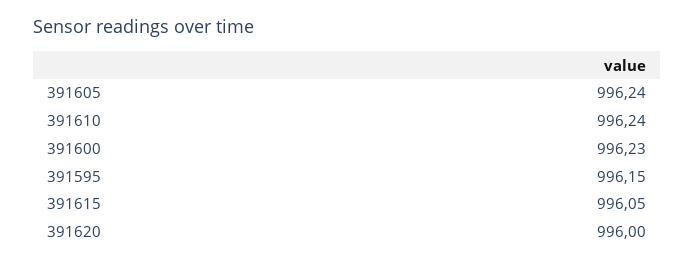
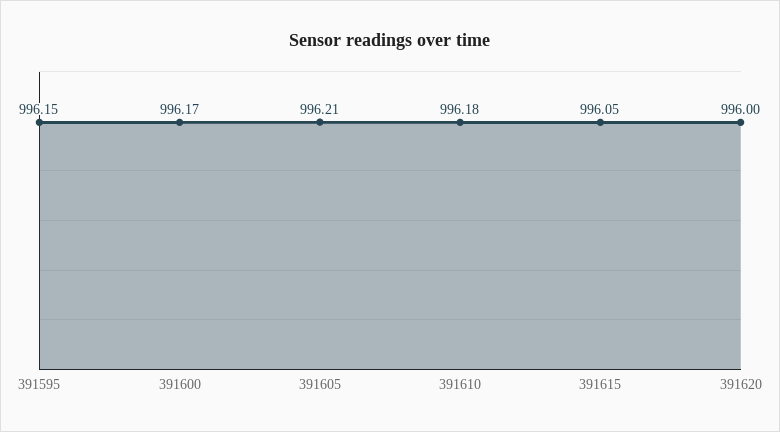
  {
-   "391605": 996.24,
+   "391605": 996.21,
-   "391610": 996.24,
+   "391610": 996.18,
-   "391600": 996.23,
+   "391600": 996.17,
    "391595": 996.15,
    "391615": 996.05,
    "391620": 996
  }

